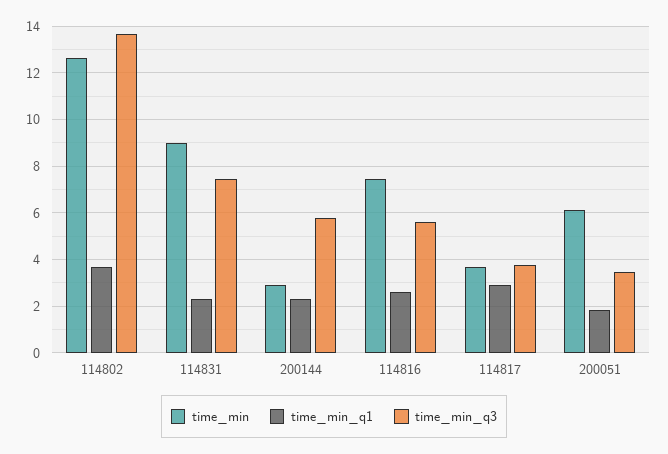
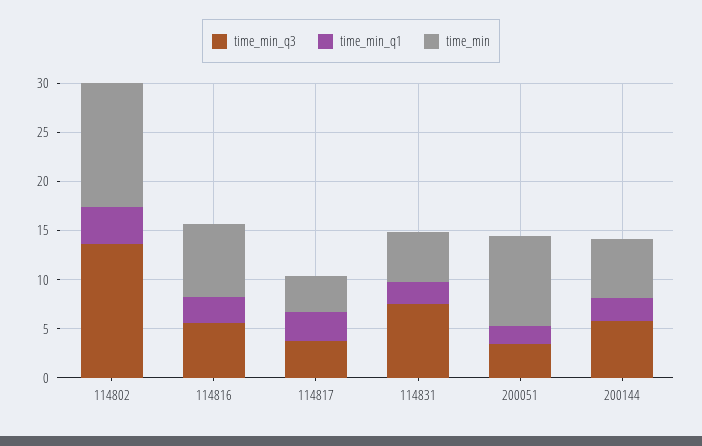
  {
    "time_min": {
      "114802": 12.5,
-     "114831": 9,
+     "114831": 5,
-     "200144": 3,
+     "200144": 6,
      "114816": 7.5,
      "114817": 3.5,
-     "200051": 6
+     "200051": 9
    },
    "time_min_q1": {
      "114802": 3.5,
      "114831": 2.5,
      "200144": 2.5,
      "114816": 2.5,
      "114817": 3,
      "200051": 2
    },
    "time_min_q3": {
      "114802": 13.5,
      "114831": 7.5,
      "200144": 6,
      "114816": 5.5,
      "114817": 4,
      "200051": 3.5
    }
  }

